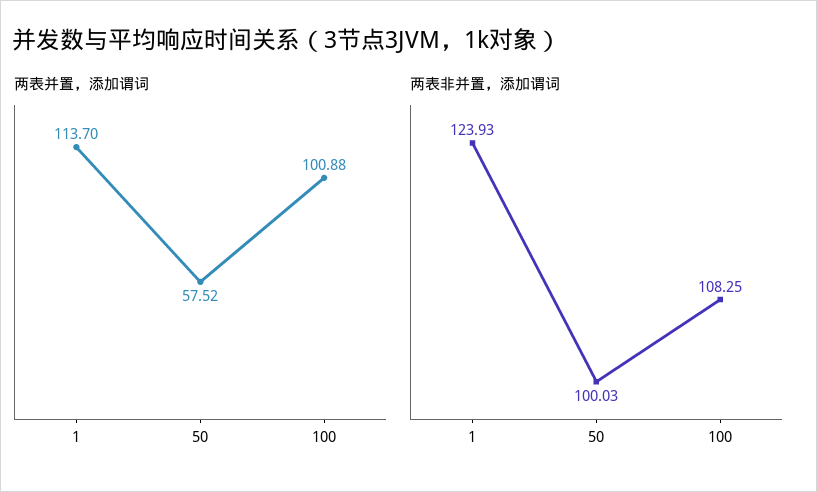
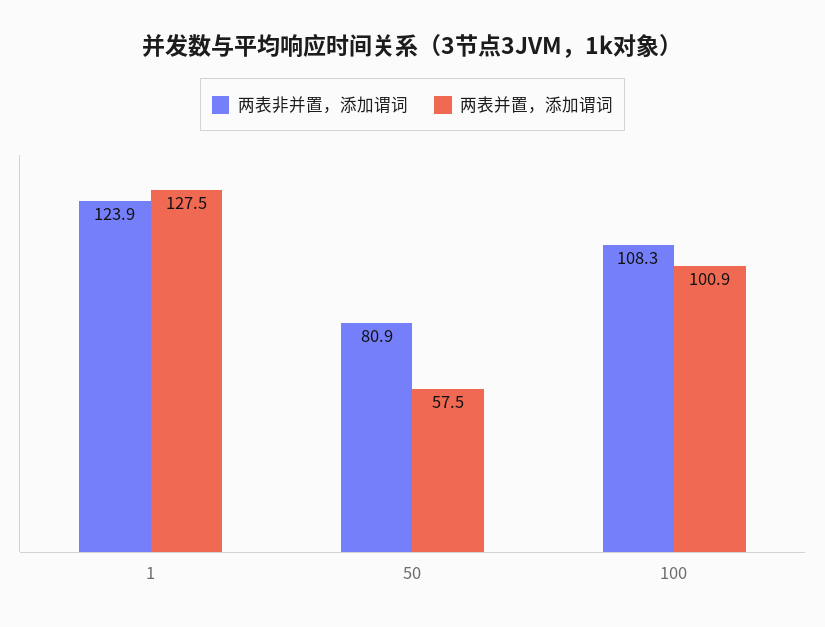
  {
    "两表并置，添加谓词": {
-     "1": 113.7,
+     "1": 127.5,
      "50": 57.52,
      "100": 100.88
    },
    "两表非并置，添加谓词": {
      "1": 123.93,
-     "50": 100.03,
+     "50": 80.9,
      "100": 108.25
    }
  }

